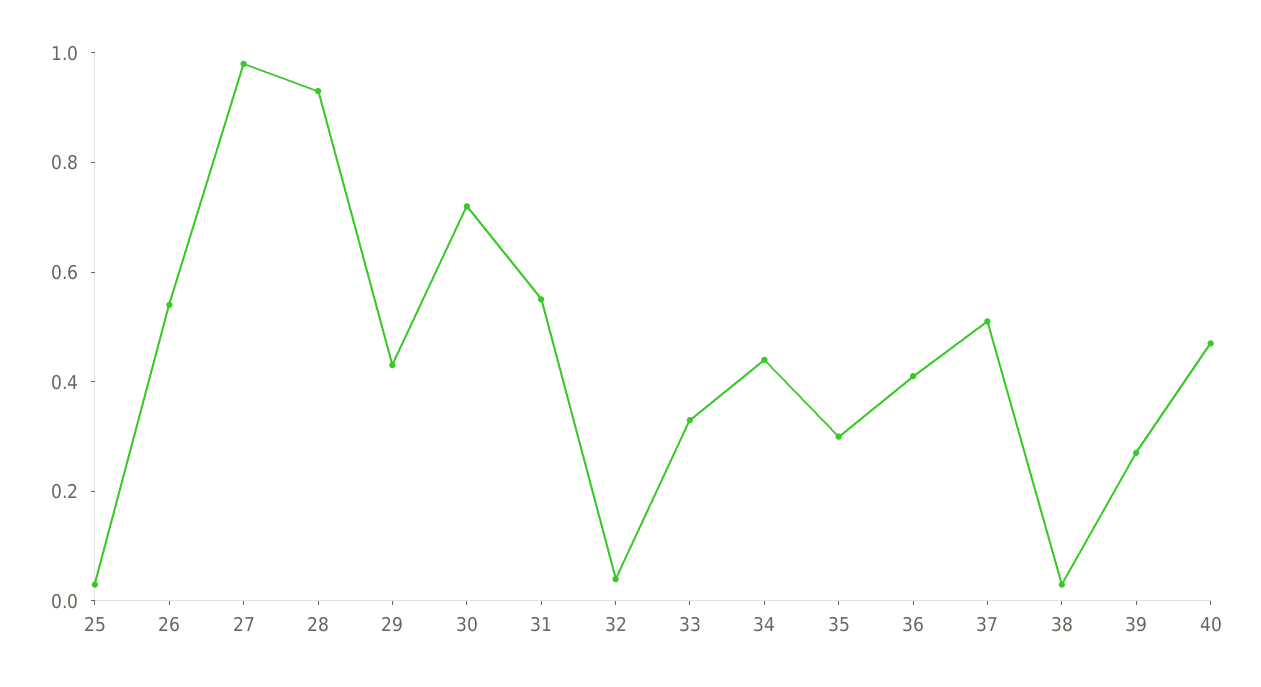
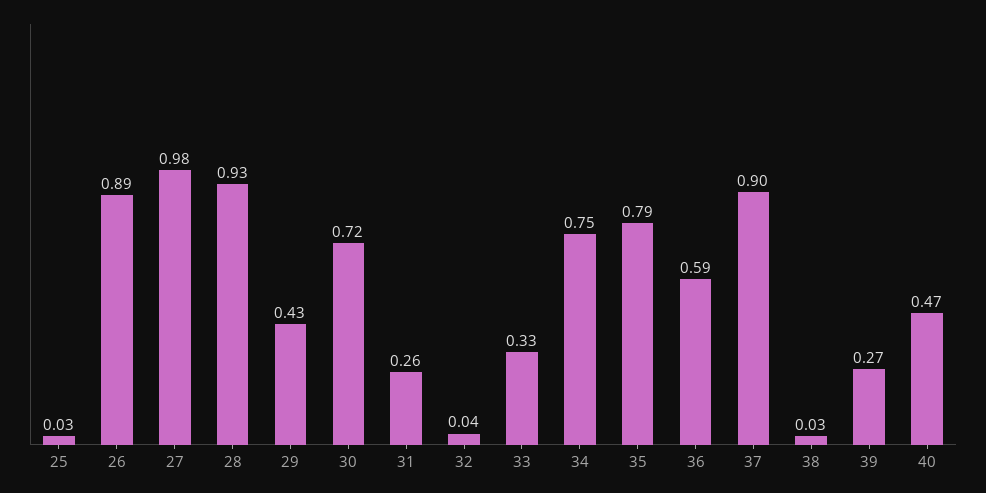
  {
    "25": 0.03,
-   "26": 0.55,
+   "26": 0.89,
    "27": 0.98,
    "28": 0.93,
    "29": 0.43,
    "30": 0.72,
-   "31": 0.55,
+   "31": 0.26,
    "32": 0.04,
    "33": 0.33,
-   "34": 0.45,
+   "34": 0.75,
-   "35": 0.3,
+   "35": 0.79,
-   "36": 0.4,
+   "36": 0.59,
-   "37": 0.5,
+   "37": 0.9,
    "38": 0.03,
    "39": 0.27,
    "40": 0.47
  }

